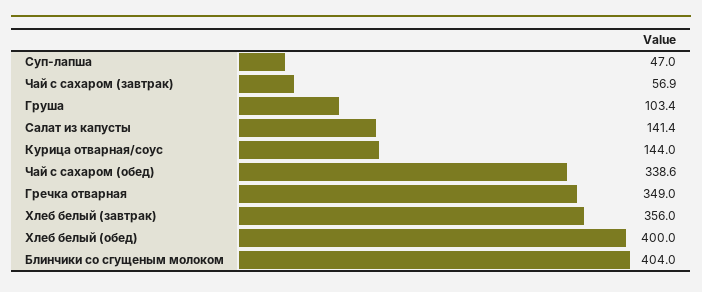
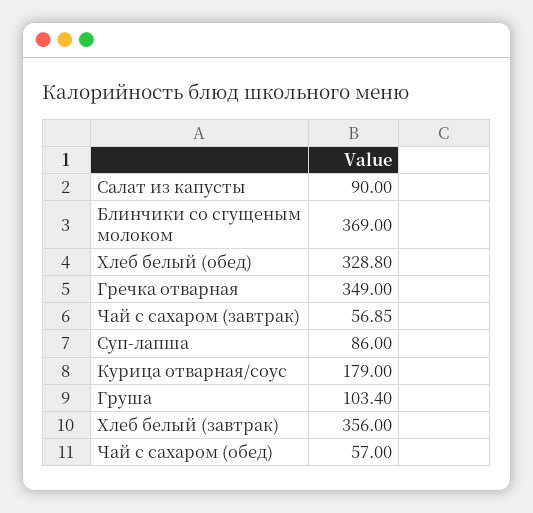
  {
-   "Суп-лапша": 47,
+   "Суп-лапша": 86,
    "Чай с сахаром (завтрак)": 56.85,
    "Груша": 103.4,
-   "Салат из капусты": 141.4,
+   "Салат из капусты": 90,
-   "Курица отварная/соус": 144,
+   "Курица отварная/соус": 179,
-   "Чай с сахаром (обед)": 338.6,
+   "Чай с сахаром (обед)": 57,
    "Гречка отварная": 349,
    "Хлеб белый (завтрак)": 356,
-   "Хлеб белый (обед)": 400,
+   "Хлеб белый (обед)": 328.8,
-   "Блинчики со сгущеным молоком": 404
+   "Блинчики со сгущеным молоком": 369
  }

